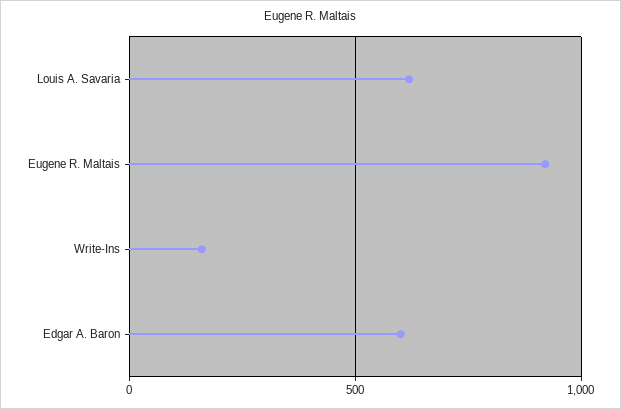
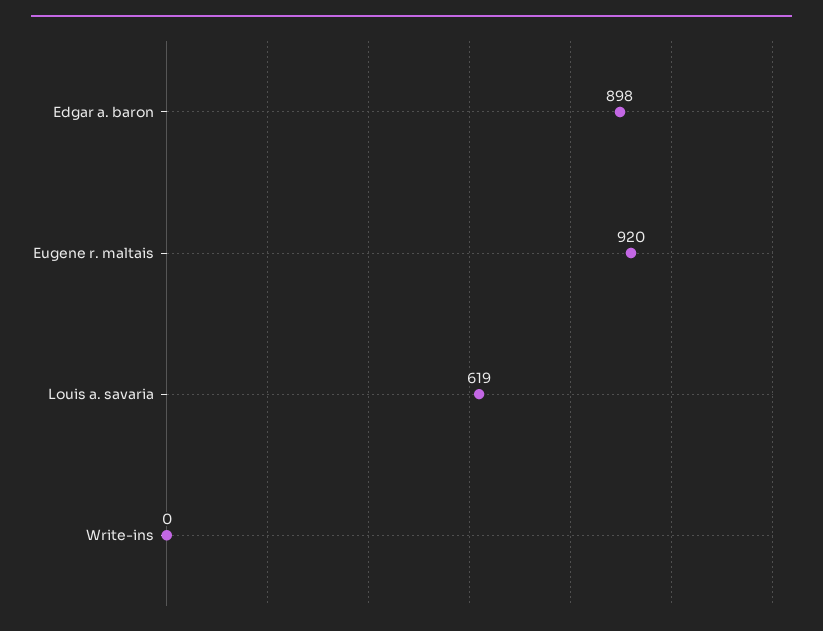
  {
    "Louis A. Savaria": 619,
    "Eugene R. Maltais": 920,
-   "Write-Ins": 150,
+   "Write-Ins": 0,
-   "Edgar A. Baron": 600
+   "Edgar A. Baron": 898
  }

